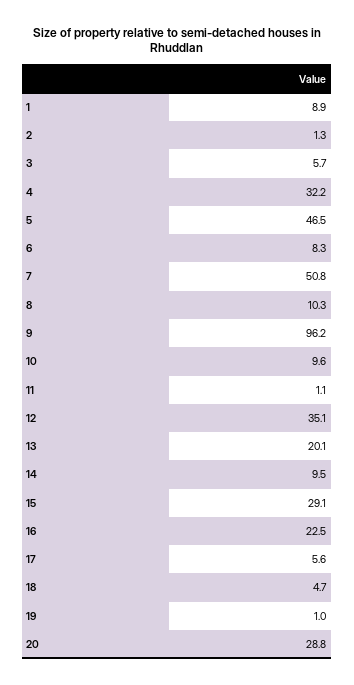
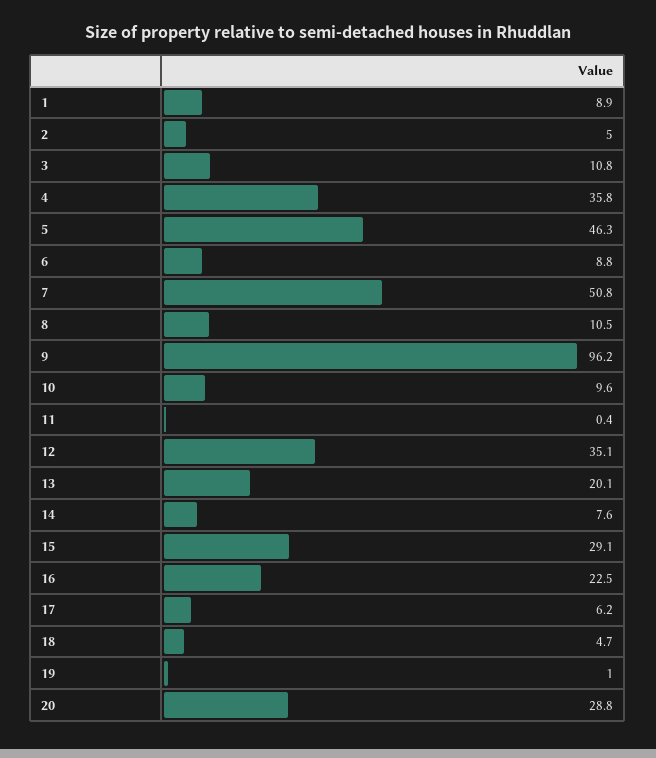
  {
    "1": 8.9,
-   "2": 1.3,
+   "2": 5,
-   "3": 5.7,
+   "3": 10.8,
-   "4": 32.2,
+   "4": 35.8,
-   "5": 46.5,
+   "5": 46.3,
-   "6": 8.3,
+   "6": 8.8,
    "7": 50.8,
-   "8": 10.3,
+   "8": 10.5,
    "9": 96.2,
    "10": 9.6,
-   "11": 1.1,
+   "11": 0.4,
    "12": 35.1,
    "13": 20.1,
-   "14": 9.5,
+   "14": 7.6,
    "15": 29.1,
    "16": 22.5,
-   "17": 5.6,
+   "17": 6.2,
    "18": 4.7,
    "19": 1,
    "20": 28.8
  }

